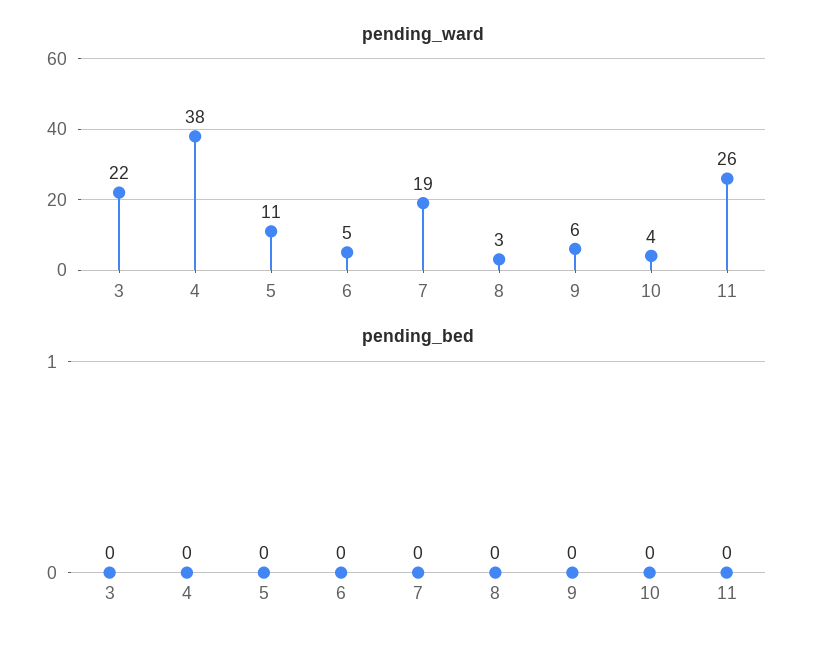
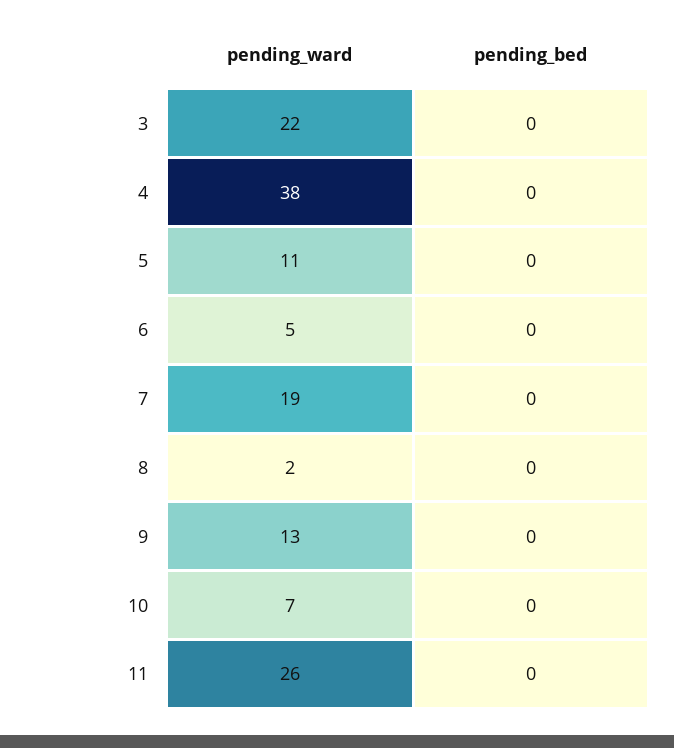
  {
    "pending_ward": {
      "3": 22,
      "4": 38,
      "5": 11,
      "6": 5,
      "7": 19,
-     "8": 3,
+     "8": 2,
-     "9": 6,
+     "9": 13,
-     "10": 4,
+     "10": 7,
      "11": 26
    },
    "pending_bed": {
      "3": 0,
      "4": 0,
      "5": 0,
      "6": 0,
      "7": 0,
      "8": 0,
      "9": 0,
      "10": 0,
      "11": 0
    }
  }

